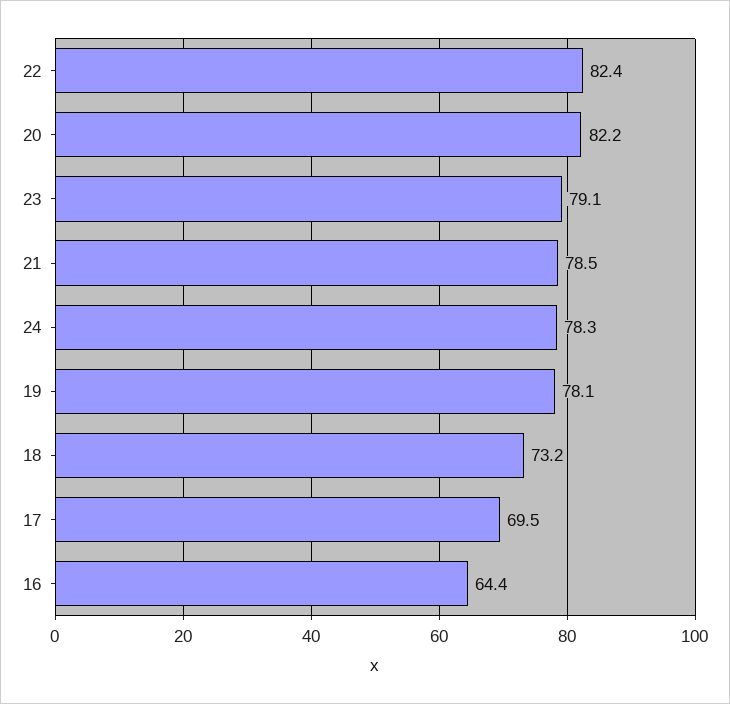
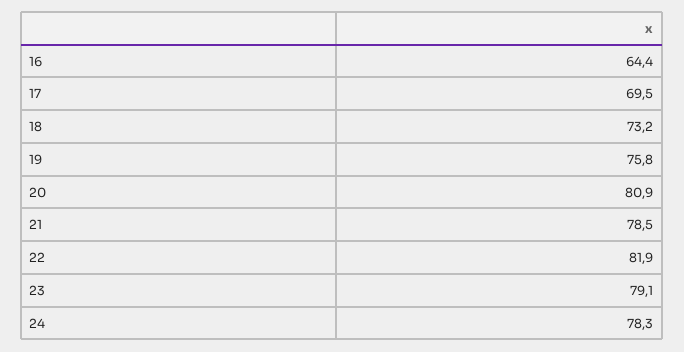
  {
-   "22": 82.4,
+   "22": 81.9,
-   "20": 82.2,
+   "20": 80.9,
    "23": 79.1,
    "21": 78.5,
    "24": 78.3,
-   "19": 78.1,
+   "19": 75.8,
    "18": 73.2,
    "17": 69.5,
    "16": 64.4
  }

